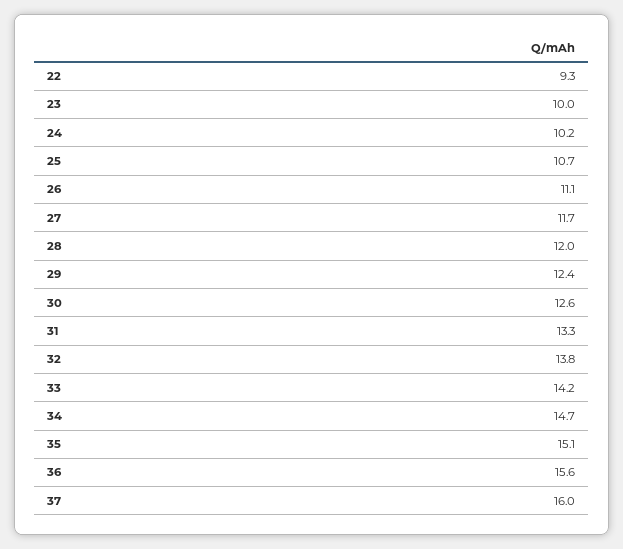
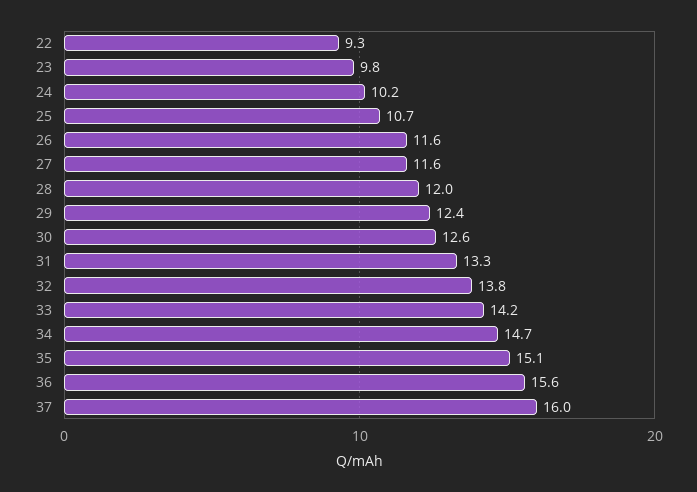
  {
    "22": 9.3,
-   "23": 10,
+   "23": 9.8,
    "24": 10.2,
    "25": 10.7,
-   "26": 11.1,
+   "26": 11.6,
-   "27": 11.7,
+   "27": 11.6,
    "28": 12,
    "29": 12.4,
    "30": 12.6,
    "31": 13.3,
    "32": 13.8,
    "33": 14.2,
    "34": 14.7,
    "35": 15.1,
    "36": 15.6,
    "37": 16
  }

